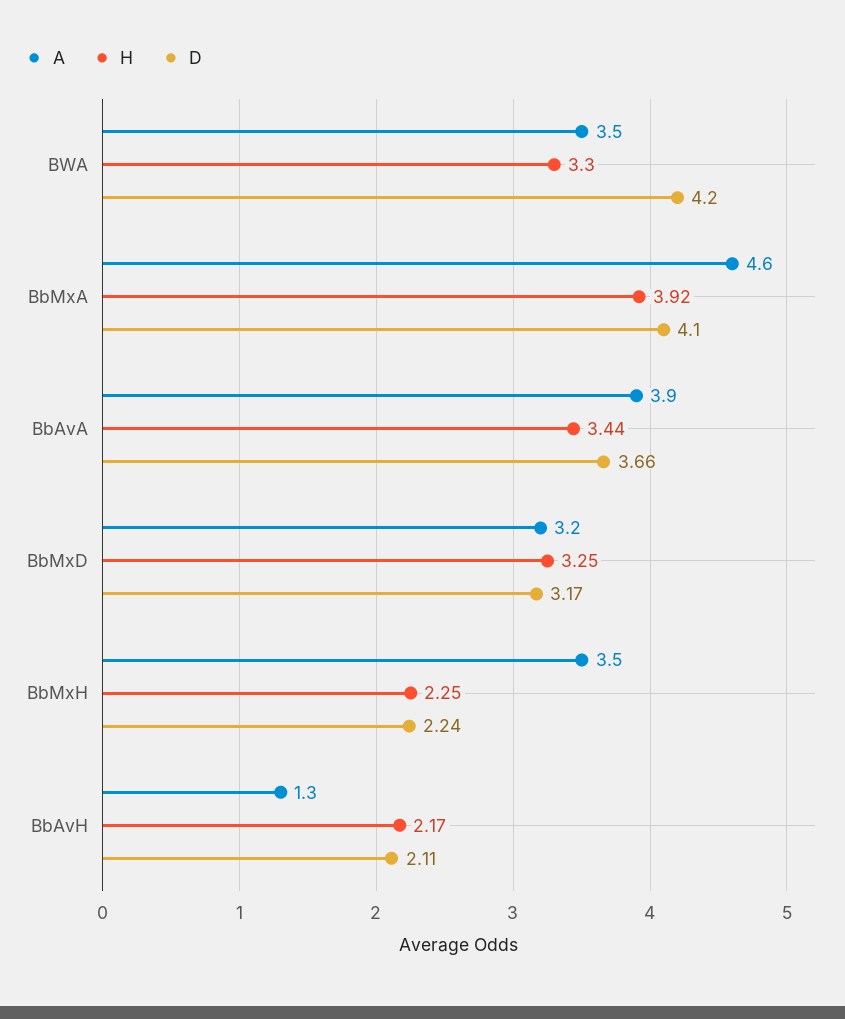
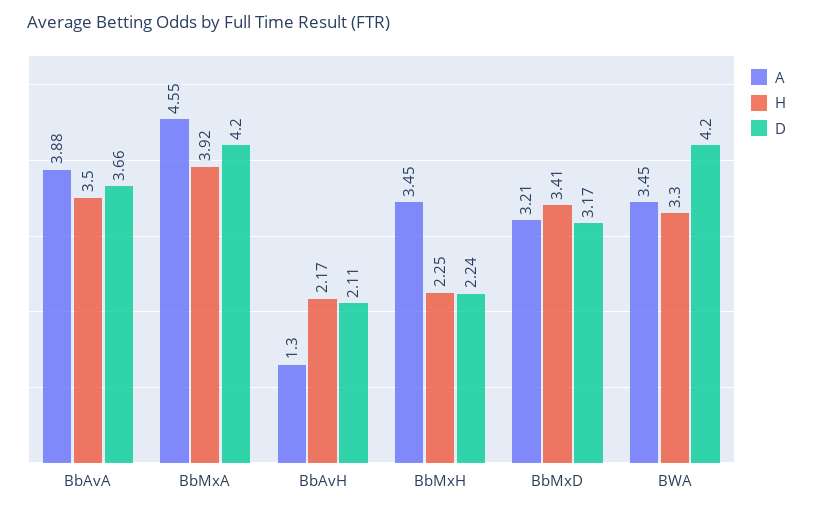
  {
    "A": {
      "BWA": 3.45,
      "BbMxA": 4.55,
      "BbAvA": 3.88,
      "BbMxD": 3.21,
      "BbMxH": 3.45,
      "BbAvH": 1.3
    },
    "H": {
      "BWA": 3.3,
      "BbMxA": 3.92,
-     "BbAvA": 3.44,
+     "BbAvA": 3.5,
-     "BbMxD": 3.25,
+     "BbMxD": 3.41,
      "BbMxH": 2.25,
      "BbAvH": 2.17
    },
    "D": {
      "BWA": 4.2,
-     "BbMxA": 4.1,
+     "BbMxA": 4.2,
      "BbAvA": 3.66,
      "BbMxD": 3.17,
      "BbMxH": 2.24,
      "BbAvH": 2.11
    }
  }

